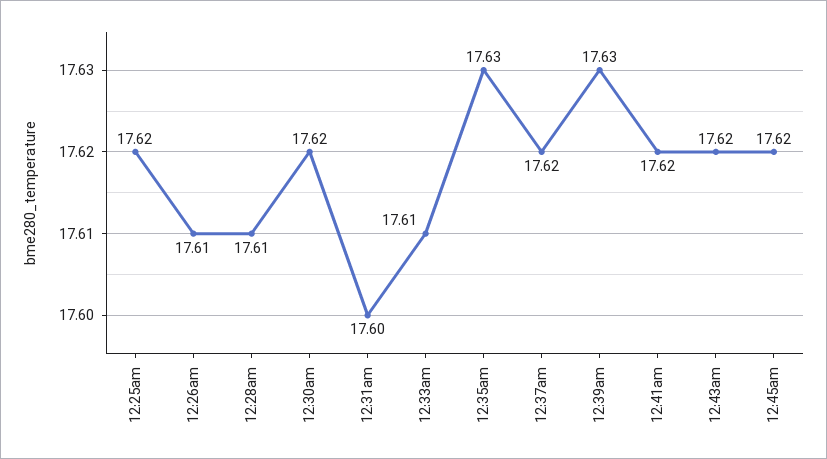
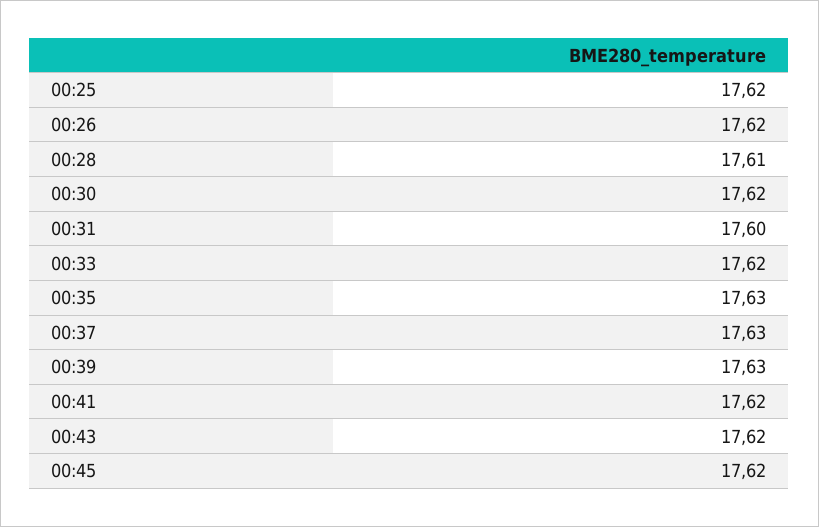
  {
    "12:25am": 17.62,
-   "12:26am": 17.61,
+   "12:26am": 17.62,
    "12:28am": 17.61,
    "12:30am": 17.62,
    "12:31am": 17.6,
-   "12:33am": 17.61,
+   "12:33am": 17.62,
    "12:35am": 17.63,
-   "12:37am": 17.62,
+   "12:37am": 17.63,
    "12:39am": 17.63,
    "12:41am": 17.62,
    "12:43am": 17.62,
    "12:45am": 17.62
  }

